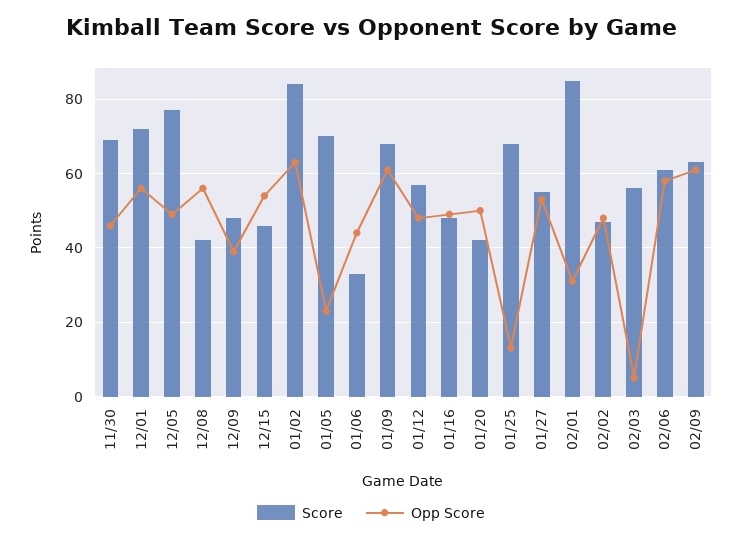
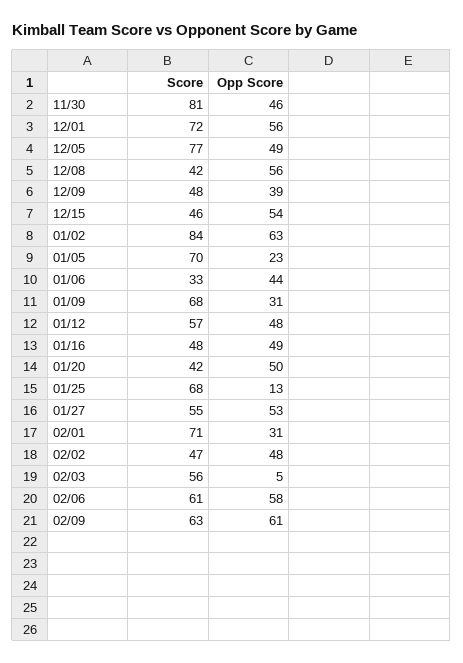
  {
    "Score": {
-     "11/30": 70,
+     "11/30": 81,
      "12/01": 72,
      "12/05": 77,
      "12/08": 42,
      "12/09": 48,
      "12/15": 46,
      "01/02": 84,
      "01/05": 70,
      "01/06": 33,
      "01/09": 68,
      "01/12": 57,
      "01/16": 48,
      "01/20": 42,
      "01/25": 68,
      "01/27": 55,
-     "02/01": 85,
+     "02/01": 71,
      "02/02": 47,
      "02/03": 56,
      "02/06": 61,
      "02/09": 63
    },
    "Opp Score": {
      "11/30": 46,
      "12/01": 56,
      "12/05": 49,
      "12/08": 56,
      "12/09": 39,
      "12/15": 54,
      "01/02": 63,
      "01/05": 23,
      "01/06": 44,
-     "01/09": 60,
+     "01/09": 31,
      "01/12": 48,
      "01/16": 49,
      "01/20": 50,
      "01/25": 13,
      "01/27": 53,
      "02/01": 31,
      "02/02": 48,
      "02/03": 5,
      "02/06": 58,
      "02/09": 61
    }
  }

